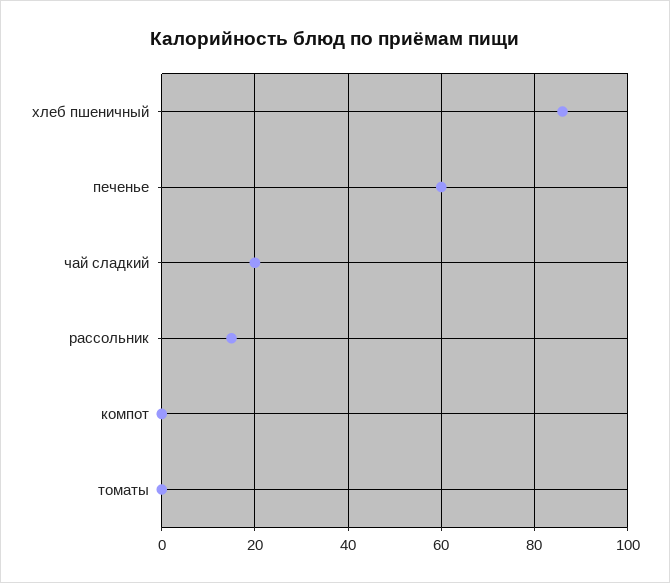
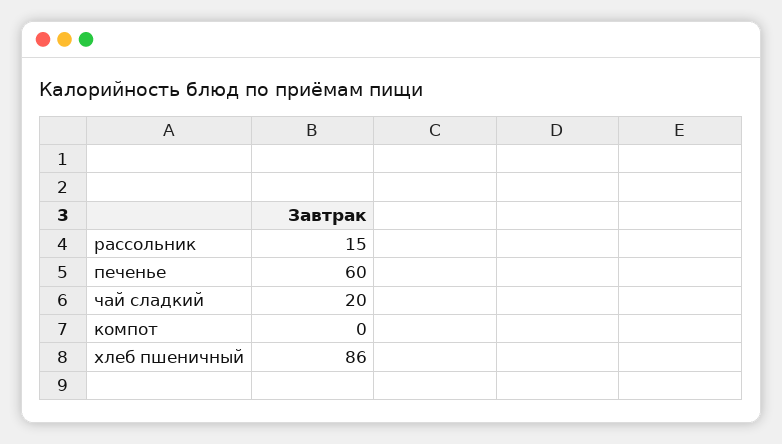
  {
    "хлеб пшеничный": 86,
    "печенье": 60,
    "чай сладкий": 20,
    "рассольник": 15,
-   "компот": 0,
+   "компот": 0
-   "томаты": 0
  }

